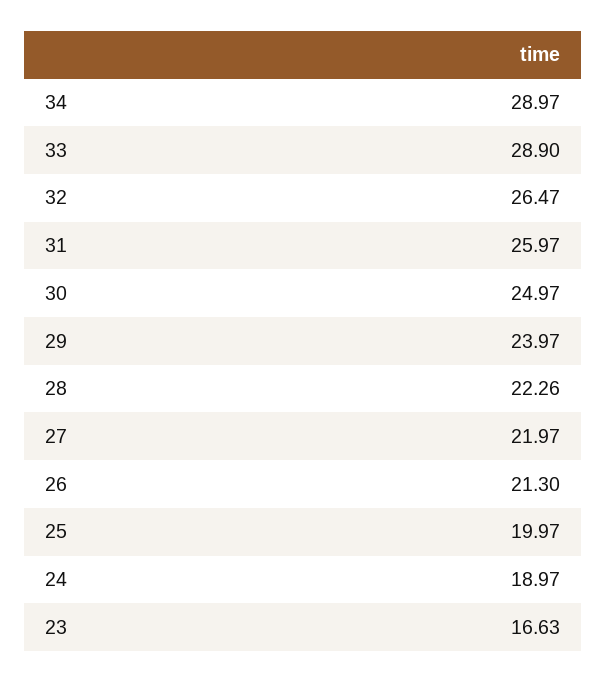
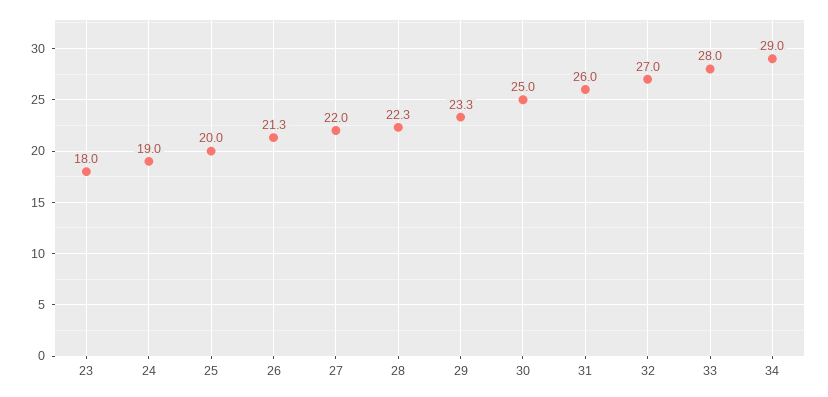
  {
    "34": 28.97,
-   "33": 28.9,
+   "33": 28,
-   "32": 26.47,
+   "32": 27,
    "31": 25.97,
    "30": 24.97,
-   "29": 23.97,
+   "29": 23.3,
    "28": 22.26,
    "27": 21.97,
    "26": 21.3,
    "25": 19.97,
    "24": 18.97,
-   "23": 16.63
+   "23": 18
  }

